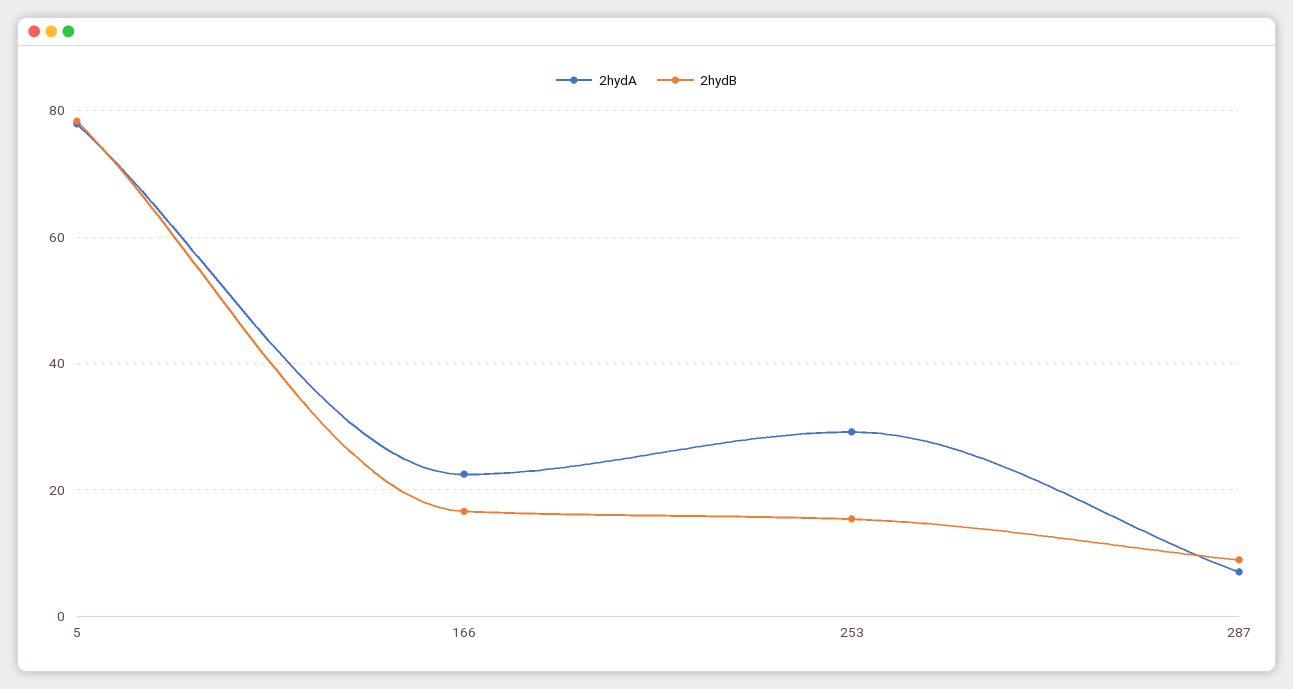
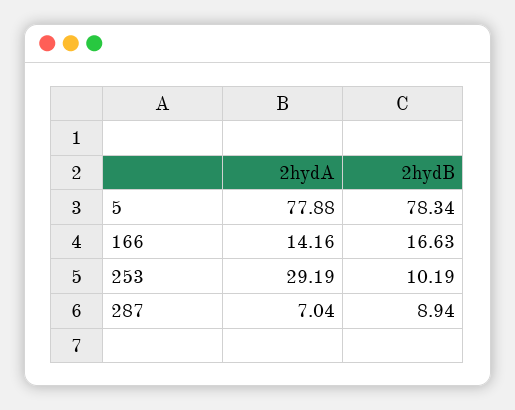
  {
    "2hydA": {
      "5": 77.88,
-     "166": 22,
+     "166": 14.16,
      "253": 29.19,
      "287": 7.04
    },
    "2hydB": {
      "5": 78.34,
      "166": 16.63,
-     "253": 16,
+     "253": 10.19,
      "287": 8.94
    }
  }

